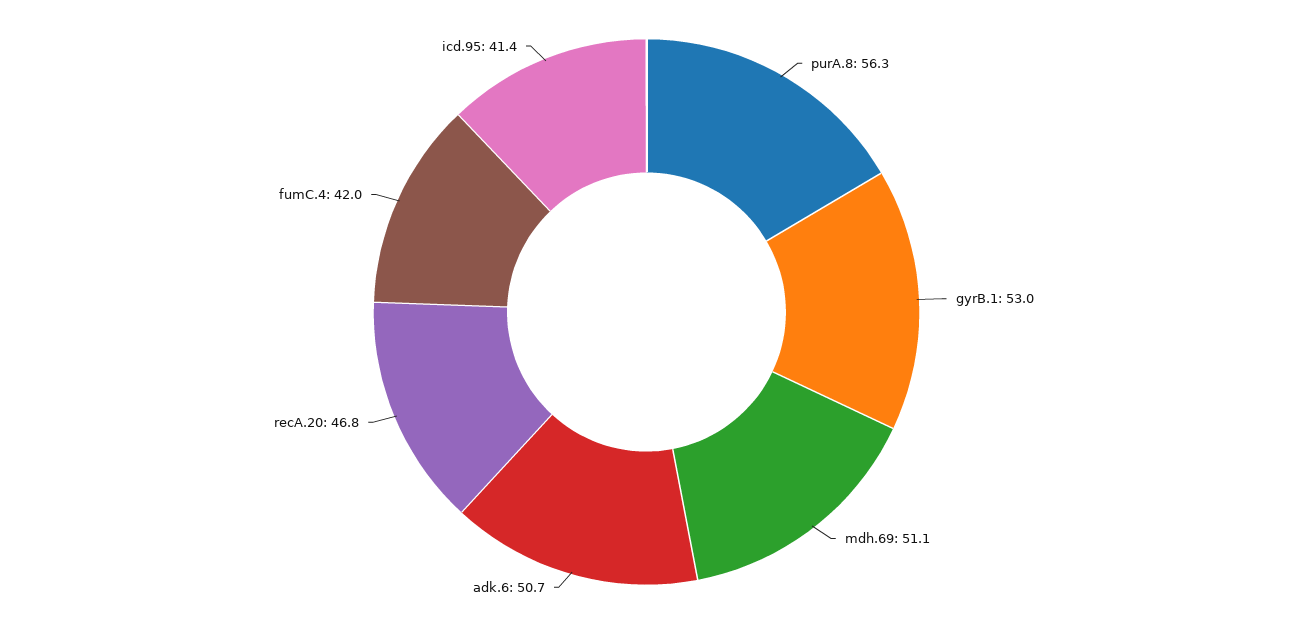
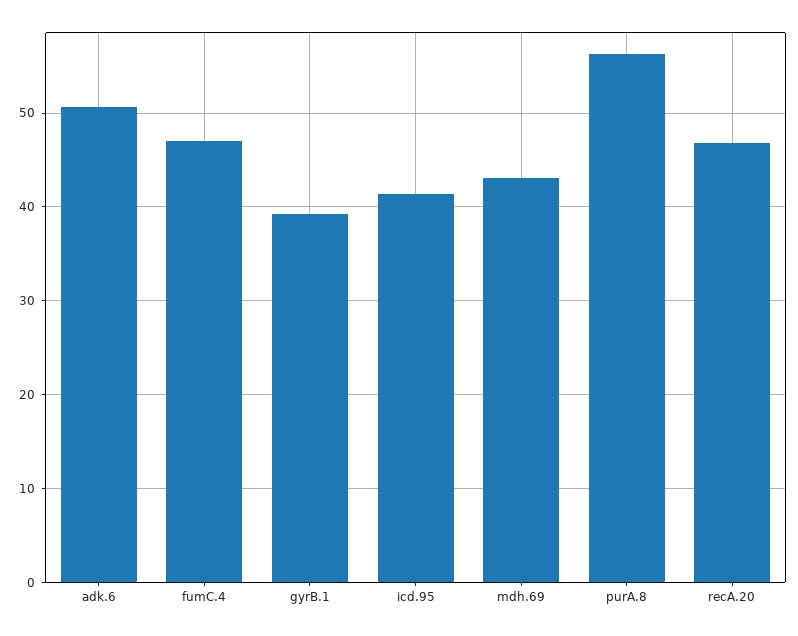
  {
    "purA.8": 56.3,
-   "gyrB.1": 53,
+   "gyrB.1": 39,
-   "mdh.69": 51.1,
+   "mdh.69": 43,
    "adk.6": 50.7,
    "recA.20": 46.8,
-   "fumC.4": 42,
+   "fumC.4": 47,
    "icd.95": 41.4
  }

